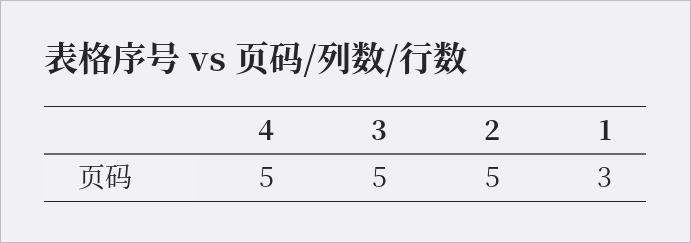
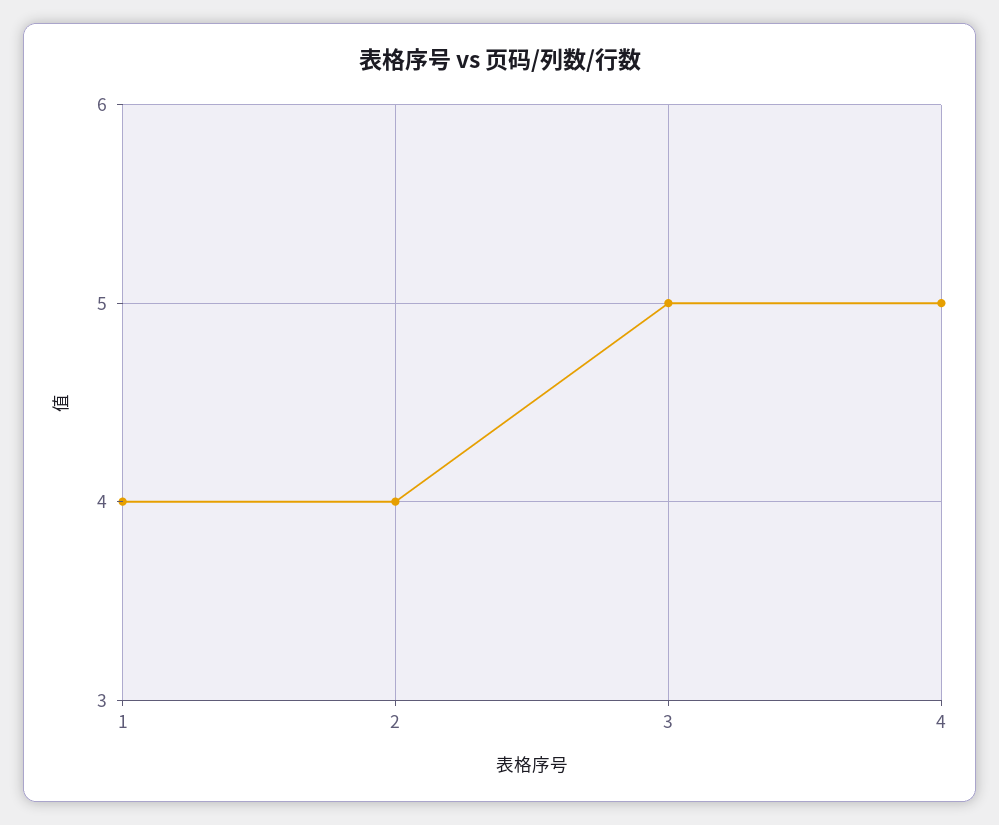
  {
    "4": 5,
    "3": 5,
-   "2": 5,
+   "2": 4,
-   "1": 3
+   "1": 4
  }

